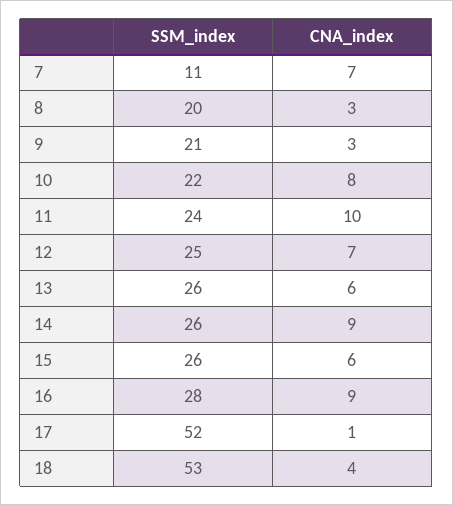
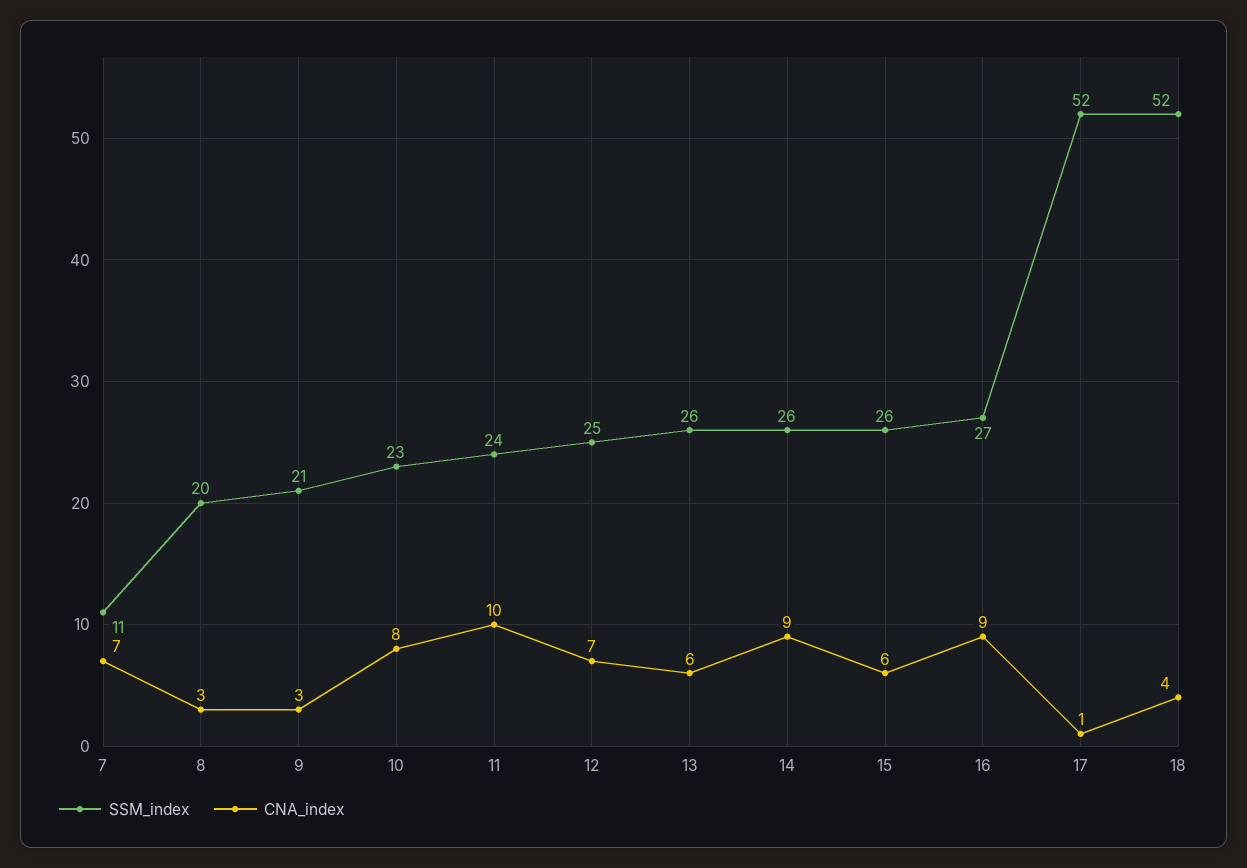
  {
    "SSM_index": {
      "7": 11,
      "8": 20,
      "9": 21,
-     "10": 22,
+     "10": 23,
      "11": 24,
      "12": 25,
      "13": 26,
      "14": 26,
      "15": 26,
-     "16": 28,
+     "16": 27,
      "17": 52,
-     "18": 53
+     "18": 52
    },
    "CNA_index": {
      "7": 7,
      "8": 3,
      "9": 3,
      "10": 8,
      "11": 10,
      "12": 7,
      "13": 6,
      "14": 9,
      "15": 6,
      "16": 9,
      "17": 1,
      "18": 4
    }
  }

